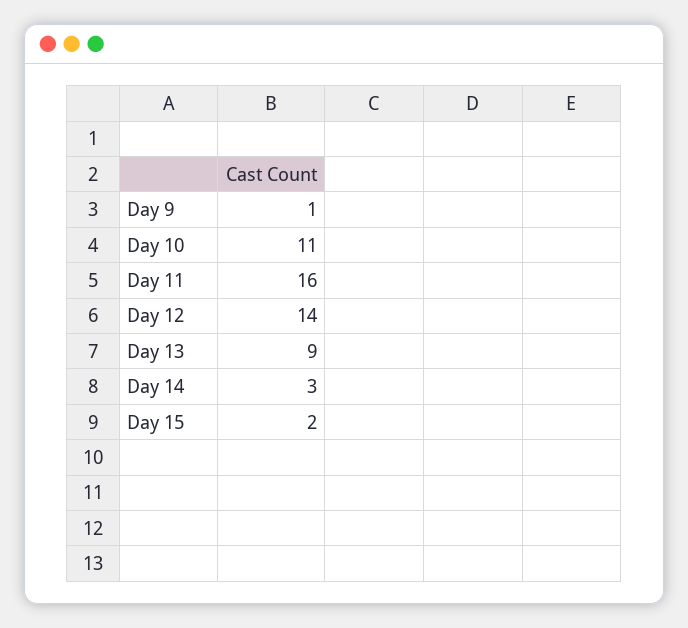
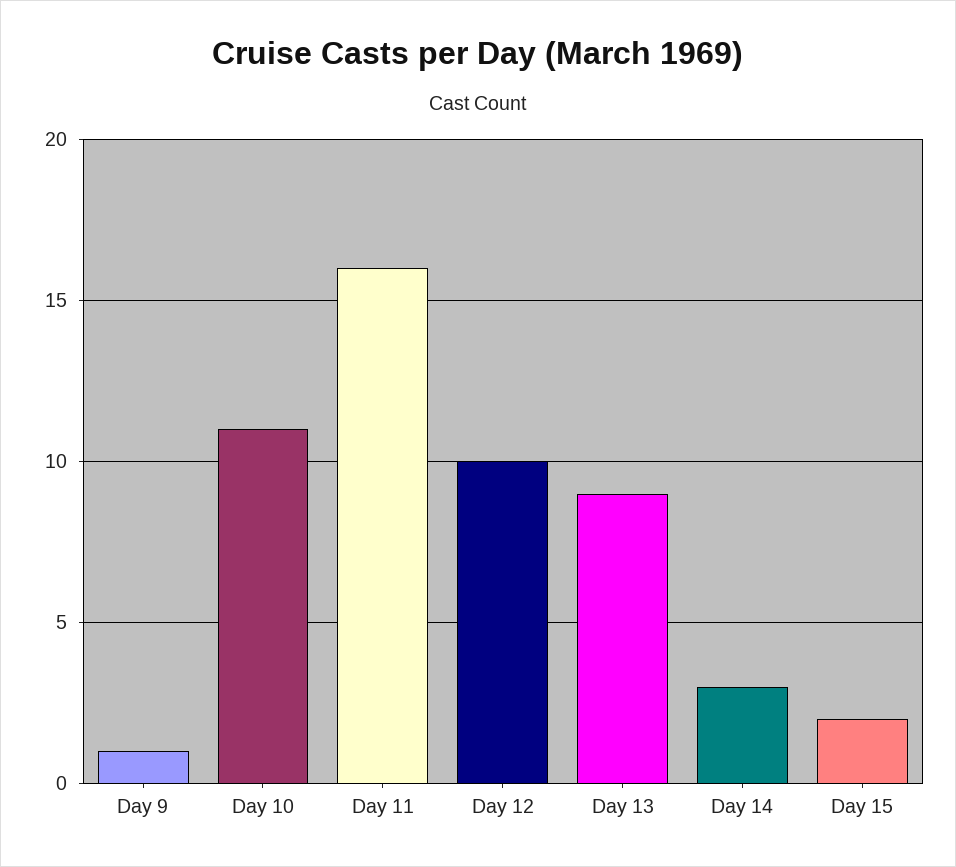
  {
    "Day 9": 1,
    "Day 10": 11,
    "Day 11": 16,
-   "Day 12": 14,
+   "Day 12": 10,
    "Day 13": 9,
    "Day 14": 3,
    "Day 15": 2
  }

